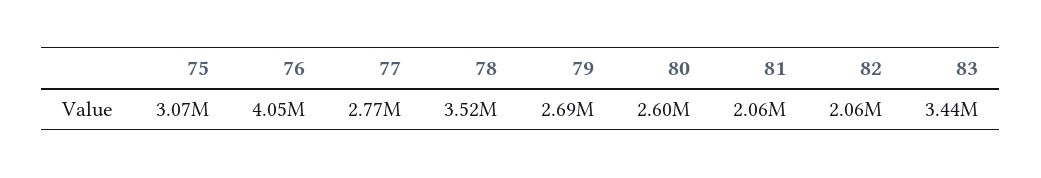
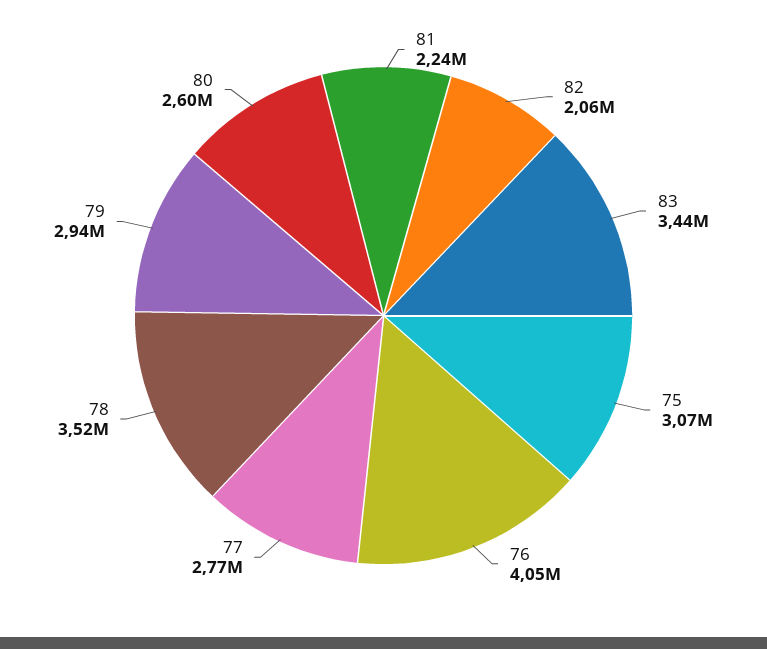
  {
    "75": 3070000,
    "76": 4050000,
    "77": 2770000,
    "78": 3520000,
-   "79": 2690000,
+   "79": 2940000,
    "80": 2600000,
-   "81": 2060000,
+   "81": 2240000,
    "82": 2060000,
    "83": 3440000
  }

